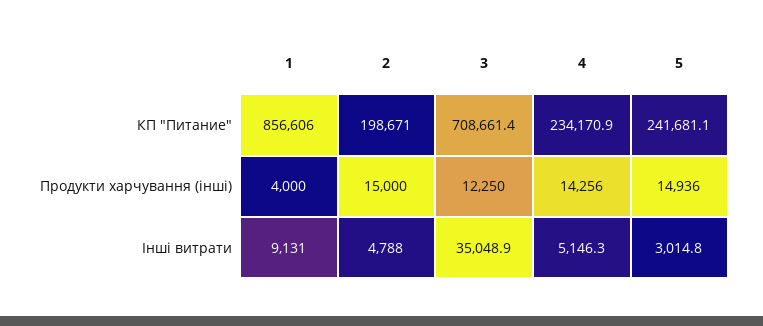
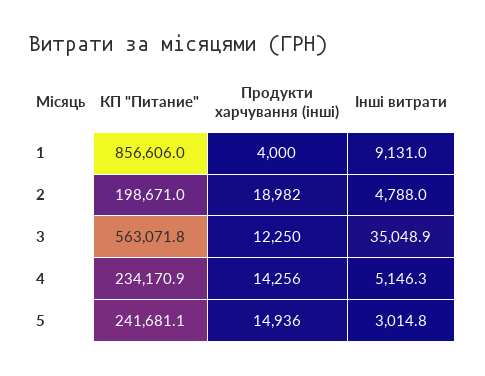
  {
    "1": {
      "КП \"Питание\"": 856606,
      "Продукти харчування (інші)": 4000,
      "Інші витрати": 9131
    },
    "2": {
      "КП \"Питание\"": 198671,
-     "Продукти харчування (інші)": 15000,
+     "Продукти харчування (інші)": 18982,
      "Інші витрати": 4788
    },
    "3": {
-     "КП \"Питание\"": 708661.4,
+     "КП \"Питание\"": 563071.8,
      "Продукти харчування (інші)": 12250,
      "Інші витрати": 35048.9
    },
    "4": {
      "КП \"Питание\"": 234170.9,
      "Продукти харчування (інші)": 14256,
      "Інші витрати": 5146.3
    },
    "5": {
      "КП \"Питание\"": 241681.1,
      "Продукти харчування (інші)": 14936,
      "Інші витрати": 3014.8
    }
  }

